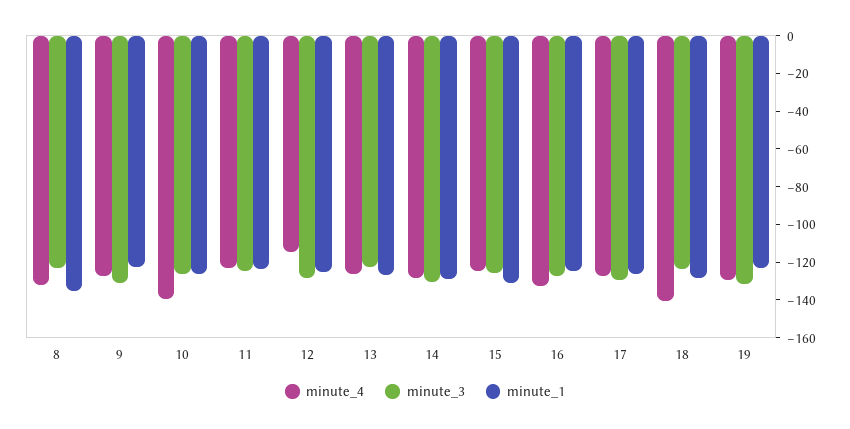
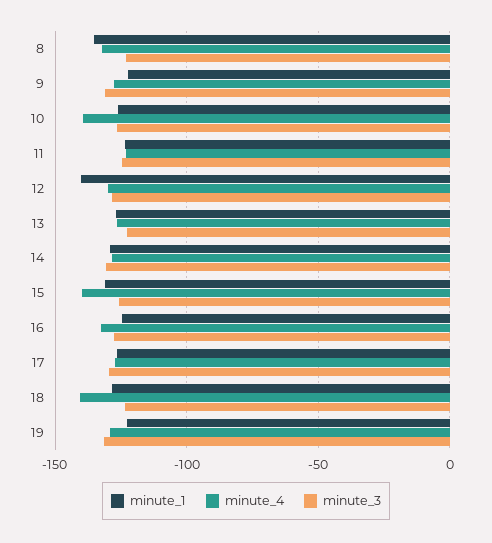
  {
    "minute_4": {
      "8": -130,
      "9": -130,
      "10": -140,
      "11": -125,
-     "12": -115,
+     "12": -130,
      "13": -125,
      "14": -130,
-     "15": -125,
+     "15": -140,
      "16": -135,
      "17": -125,
      "18": -140,
      "19": -130
    },
    "minute_3": {
      "8": -125,
      "9": -130,
      "10": -125,
      "11": -125,
      "12": -130,
      "13": -125,
      "14": -130,
      "15": -125,
      "16": -130,
      "17": -130,
      "18": -125,
      "19": -130
    },
    "minute_1": {
      "8": -135,
      "9": -120,
      "10": -125,
      "11": -125,
-     "12": -125,
+     "12": -140,
      "13": -125,
      "14": -130,
      "15": -130,
      "16": -125,
      "17": -125,
      "18": -130,
      "19": -125
    }
  }

